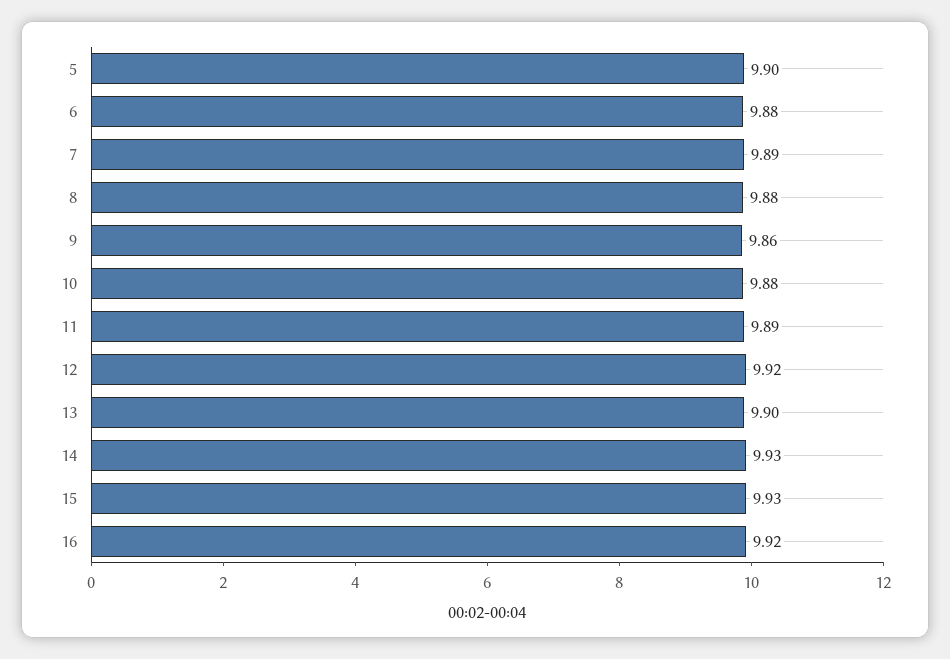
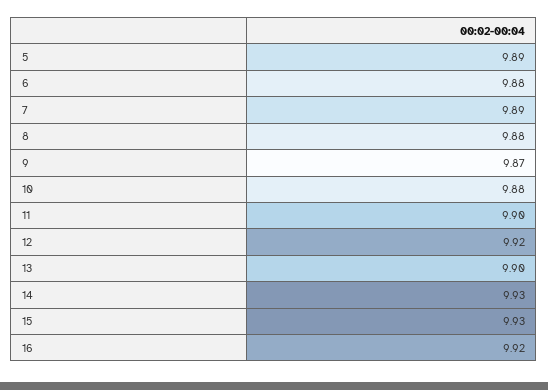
  {
-   "5": 9.9,
+   "5": 9.89,
    "6": 9.88,
    "7": 9.89,
    "8": 9.88,
-   "9": 9.86,
+   "9": 9.87,
    "10": 9.88,
-   "11": 9.89,
+   "11": 9.9,
    "12": 9.92,
    "13": 9.9,
    "14": 9.93,
    "15": 9.93,
    "16": 9.92
  }

